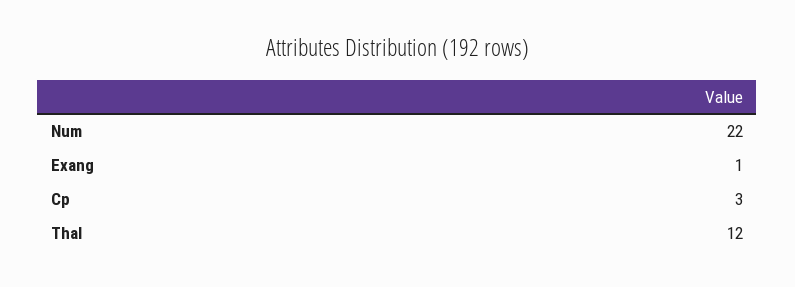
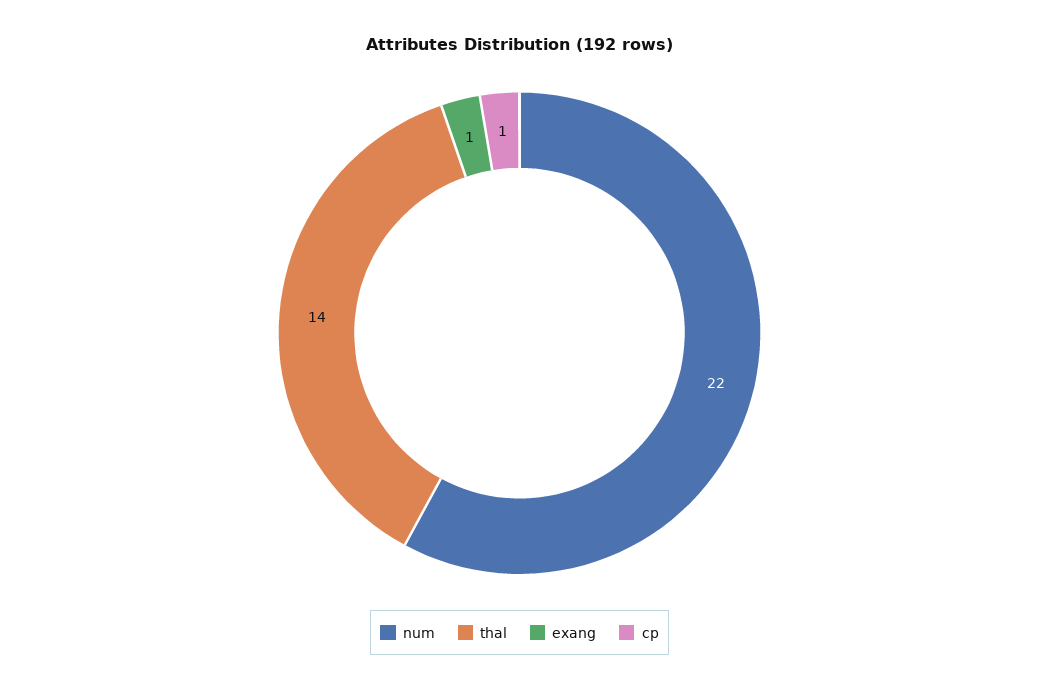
  {
    "Num": 22,
    "Exang": 1,
-   "Cp": 3,
+   "Cp": 1,
-   "Thal": 12
+   "Thal": 14
  }

